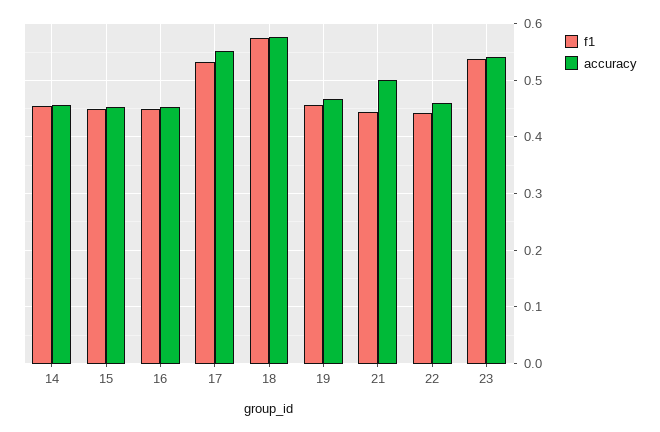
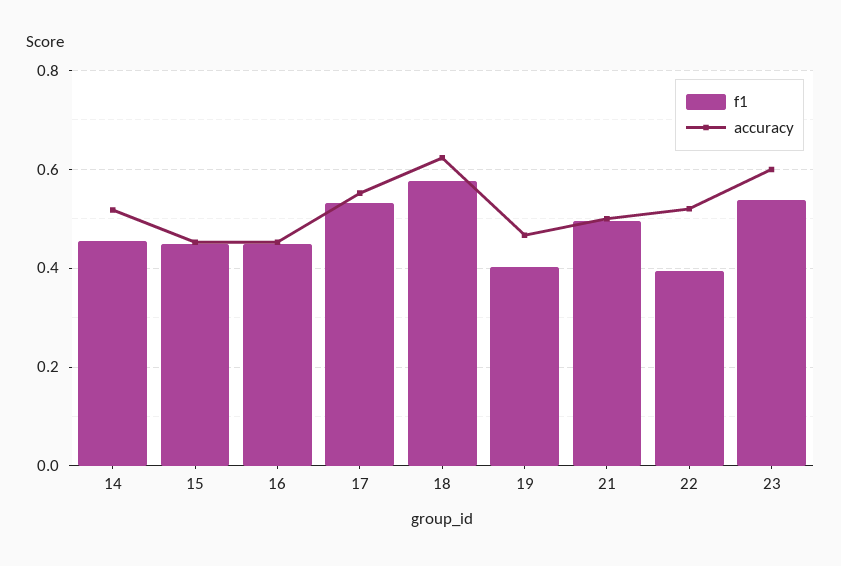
  {
    "f1": {
      "14": 0.46,
      "15": 0.44,
      "16": 0.44,
      "17": 0.54,
      "18": 0.58,
-     "19": 0.46,
+     "19": 0.4,
-     "21": 0.44,
+     "21": 0.5,
-     "22": 0.44,
+     "22": 0.4,
      "23": 0.54
    },
    "accuracy": {
-     "14": 0.46,
+     "14": 0.52,
      "15": 0.46,
      "16": 0.46,
      "17": 0.56,
-     "18": 0.58,
+     "18": 0.62,
      "19": 0.46,
      "21": 0.5,
-     "22": 0.46,
+     "22": 0.52,
-     "23": 0.54
+     "23": 0.6
    }
  }

